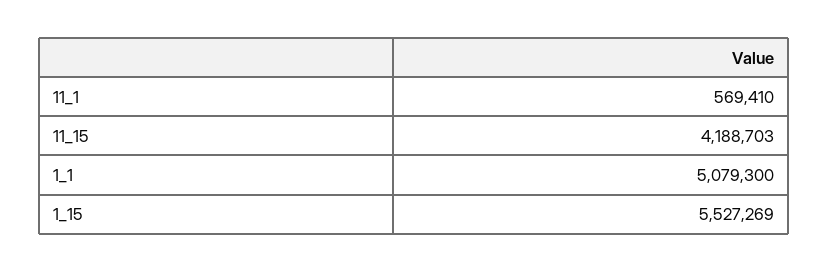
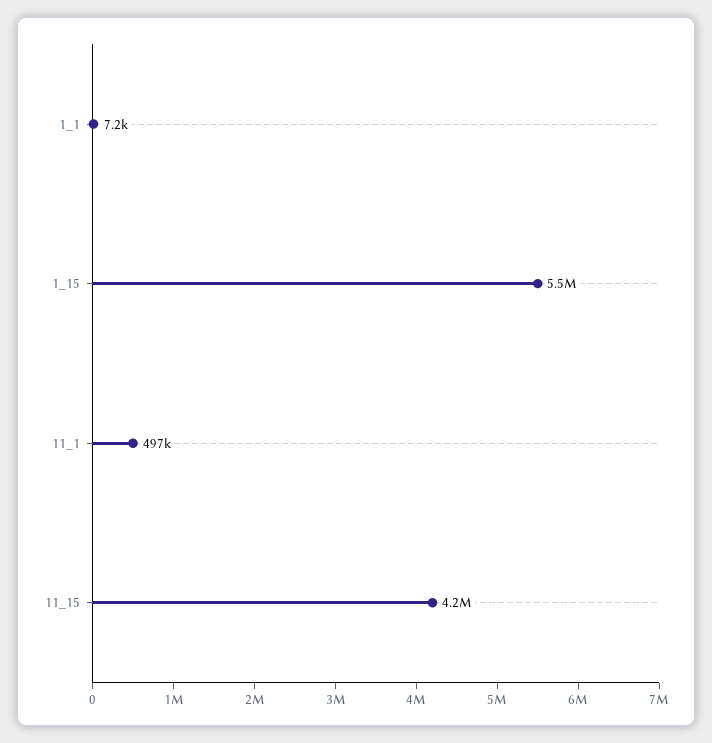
  {
-   "11_1": 569410,
+   "11_1": 497000,
    "11_15": 4188703,
-   "1_1": 5079300,
+   "1_1": 7200,
    "1_15": 5527269
  }

